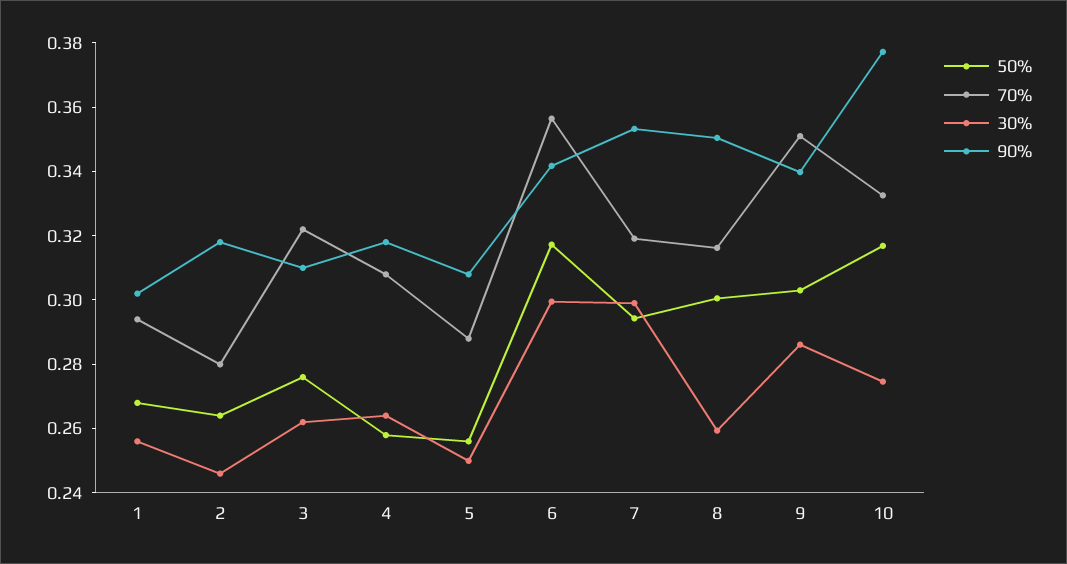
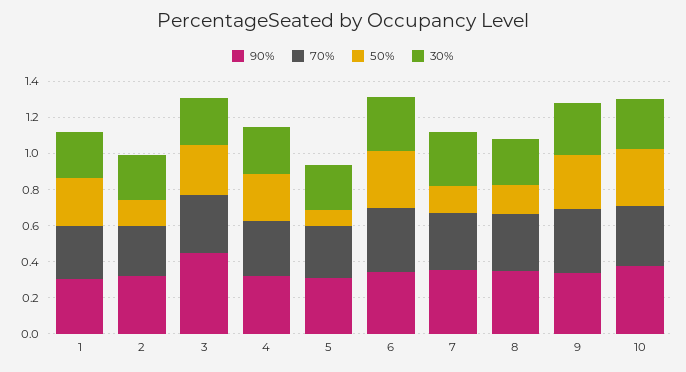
  {
    "50%": {
      "1": 0.27,
-     "2": 0.265,
+     "2": 0.15,
      "3": 0.275,
      "4": 0.26,
-     "5": 0.255,
+     "5": 0.1,
      "6": 0.315,
-     "7": 0.295,
+     "7": 0.15,
-     "8": 0.3,
+     "8": 0.15,
      "9": 0.305,
      "10": 0.315
    },
    "70%": {
      "1": 0.295,
      "2": 0.28,
      "3": 0.32,
      "4": 0.31,
      "5": 0.29,
      "6": 0.355,
      "7": 0.32,
      "8": 0.315,
      "9": 0.35,
      "10": 0.335
    },
    "30%": {
      "1": 0.255,
      "2": 0.245,
      "3": 0.26,
      "4": 0.265,
      "5": 0.25,
      "6": 0.3,
      "7": 0.3,
      "8": 0.26,
      "9": 0.285,
      "10": 0.275
    },
    "90%": {
      "1": 0.3,
      "2": 0.32,
-     "3": 0.31,
+     "3": 0.45,
      "4": 0.32,
      "5": 0.31,
      "6": 0.34,
      "7": 0.355,
      "8": 0.35,
      "9": 0.34,
      "10": 0.375
    }
  }

